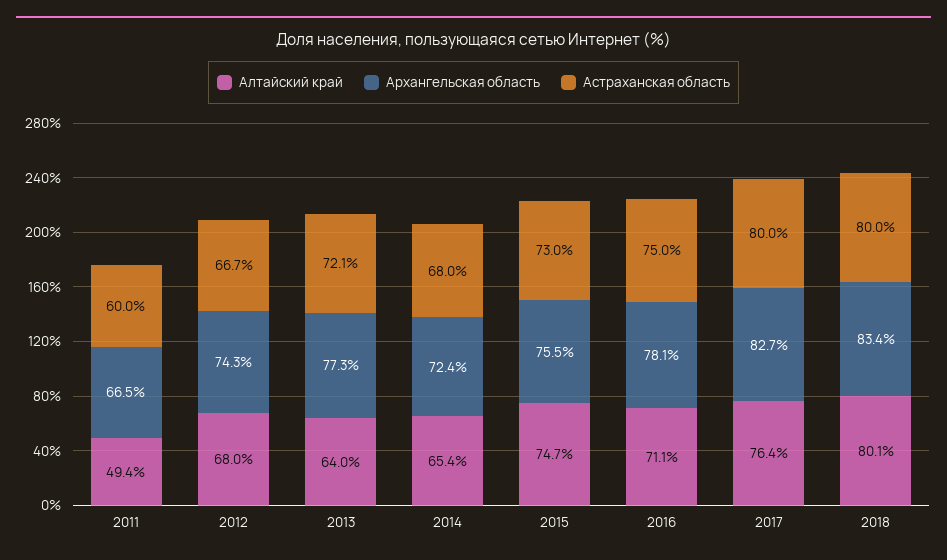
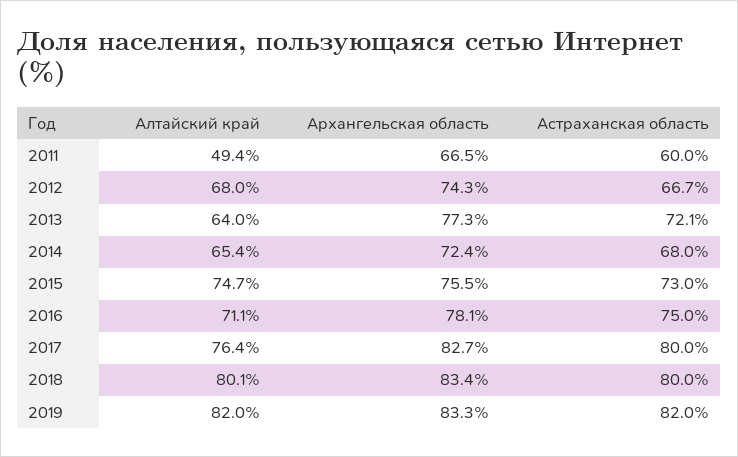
  {
    "Алтайский край": {
      "2011": 49.4,
      "2012": 68,
      "2013": 64,
      "2014": 65.4,
      "2015": 74.7,
      "2016": 71.1,
      "2017": 76.4,
-     "2018": 80.1
+     "2018": 80.1,
+     "2019": 82
    },
    "Архангельская область": {
      "2011": 66.5,
      "2012": 74.3,
      "2013": 77.3,
      "2014": 72.4,
      "2015": 75.5,
      "2016": 78.1,
      "2017": 82.7,
-     "2018": 83.4
+     "2018": 83.4,
+     "2019": 83.3
    },
    "Астраханская область": {
      "2011": 60,
      "2012": 66.7,
      "2013": 72.1,
      "2014": 68,
      "2015": 73,
      "2016": 75,
      "2017": 80,
-     "2018": 80
+     "2018": 80,
+     "2019": 82
    }
  }

